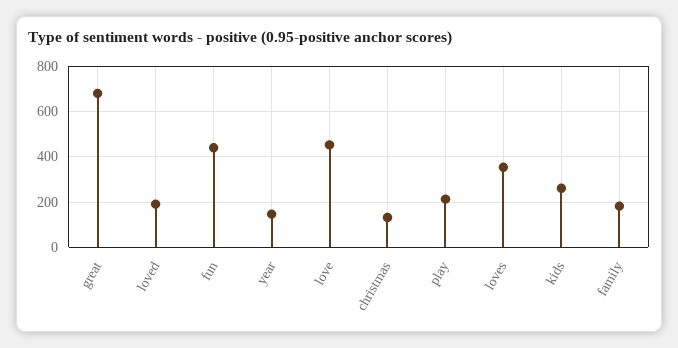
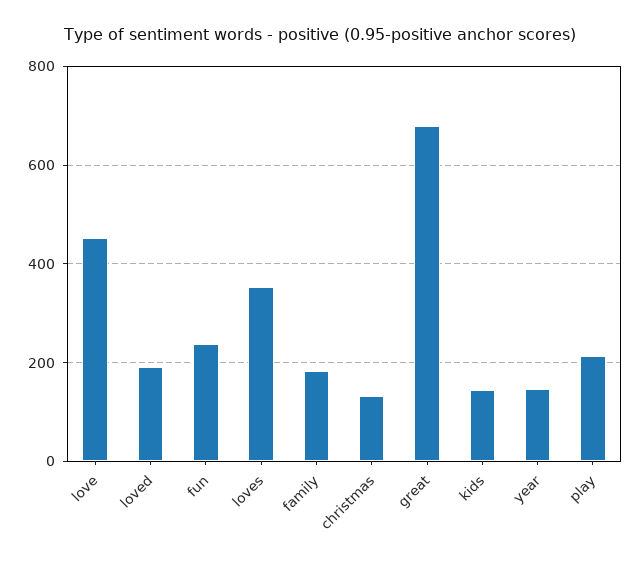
  {
    "great": 680,
    "loved": 200,
-   "fun": 450,
+   "fun": 240,
    "year": 140,
    "love": 460,
    "christmas": 140,
    "play": 220,
    "loves": 360,
-   "kids": 250,
+   "kids": 140,
    "family": 180
  }

